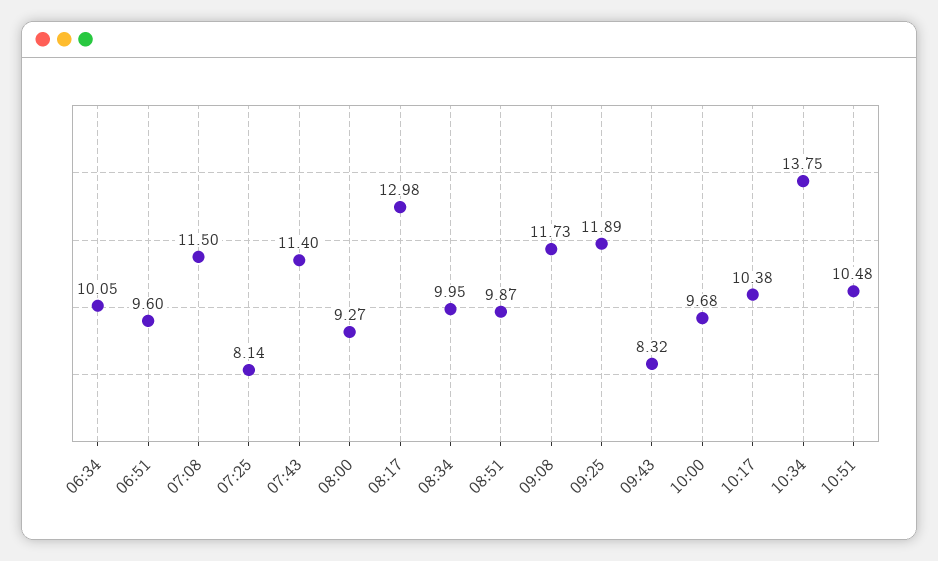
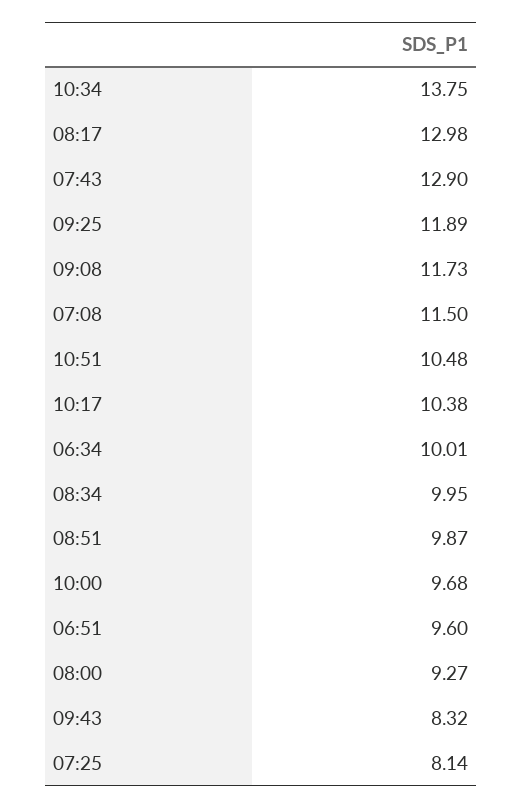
  {
-   "06:34": 10.05,
+   "06:34": 10.01,
    "06:51": 9.6,
    "07:08": 11.5,
    "07:25": 8.14,
-   "07:43": 11.4,
+   "07:43": 12.9,
    "08:00": 9.27,
    "08:17": 12.98,
    "08:34": 9.95,
    "08:51": 9.87,
    "09:08": 11.73,
    "09:25": 11.89,
    "09:43": 8.32,
    "10:00": 9.68,
    "10:17": 10.38,
    "10:34": 13.75,
    "10:51": 10.48
  }

